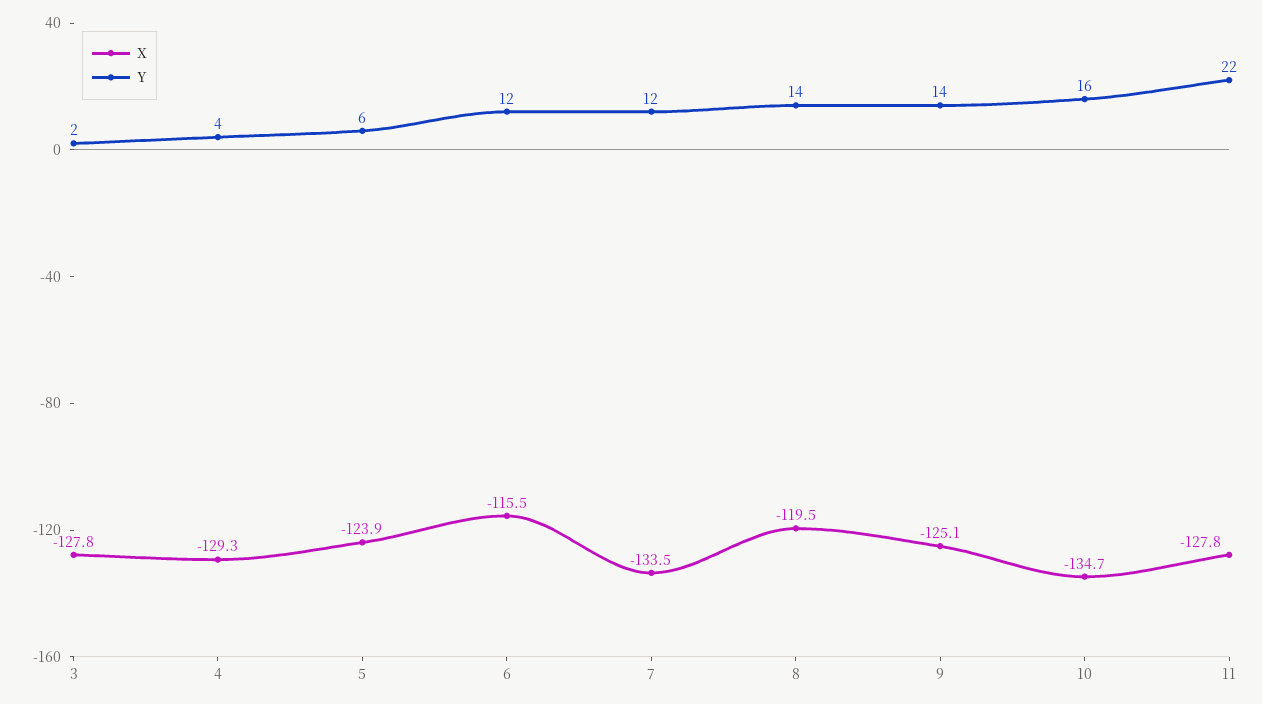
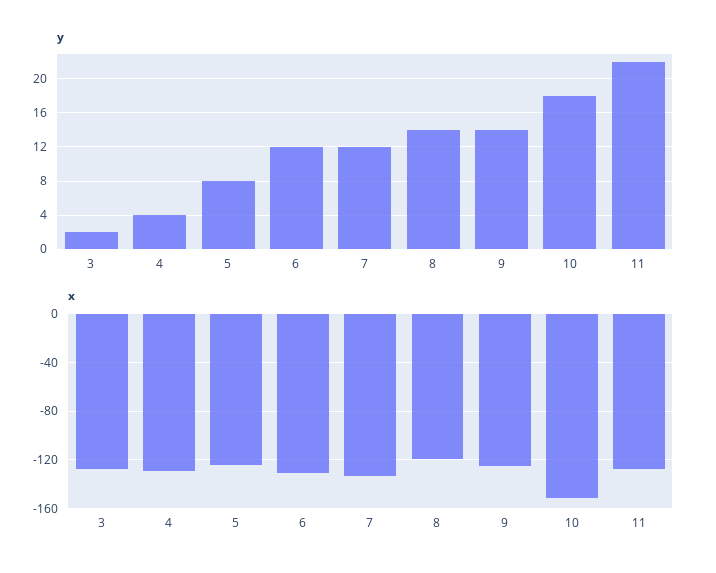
  {
    "X": {
      "3": -127.8,
      "4": -129.3,
      "5": -123.9,
-     "6": -115.5,
+     "6": -130,
      "7": -133.5,
      "8": -119.5,
      "9": -125.1,
-     "10": -134.7,
+     "10": -150,
      "11": -127.8
    },
    "Y": {
      "3": 2,
      "4": 4,
-     "5": 6,
+     "5": 8,
      "6": 12,
      "7": 12,
      "8": 14,
      "9": 14,
-     "10": 16,
+     "10": 18,
      "11": 22
    }
  }

